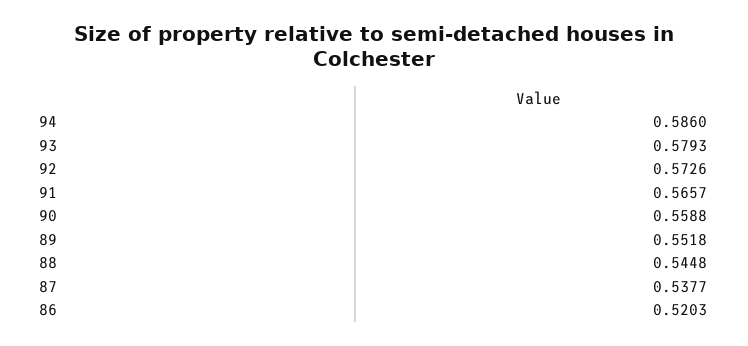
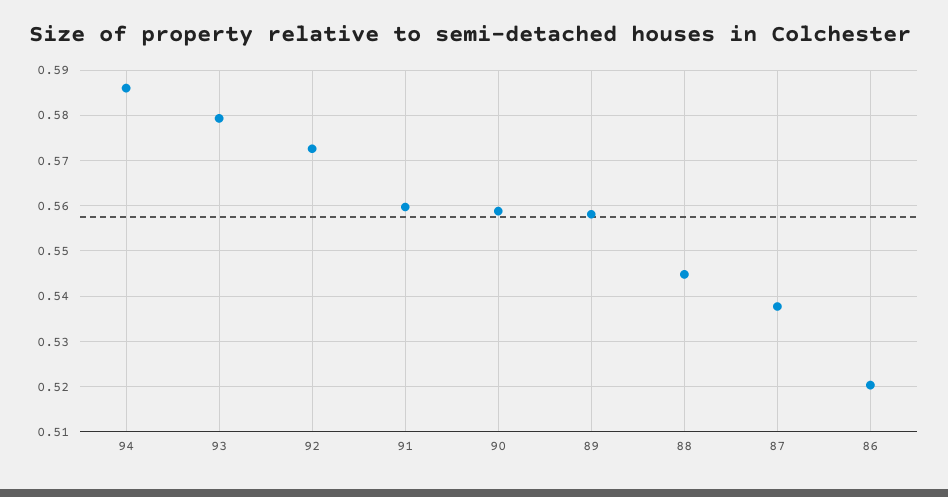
  {
    "94": 0.586,
    "93": 0.5793,
    "92": 0.5726,
-   "91": 0.5657,
+   "91": 0.56,
    "90": 0.5588,
-   "89": 0.5518,
+   "89": 0.558,
    "88": 0.5448,
    "87": 0.5377,
    "86": 0.5203
  }

